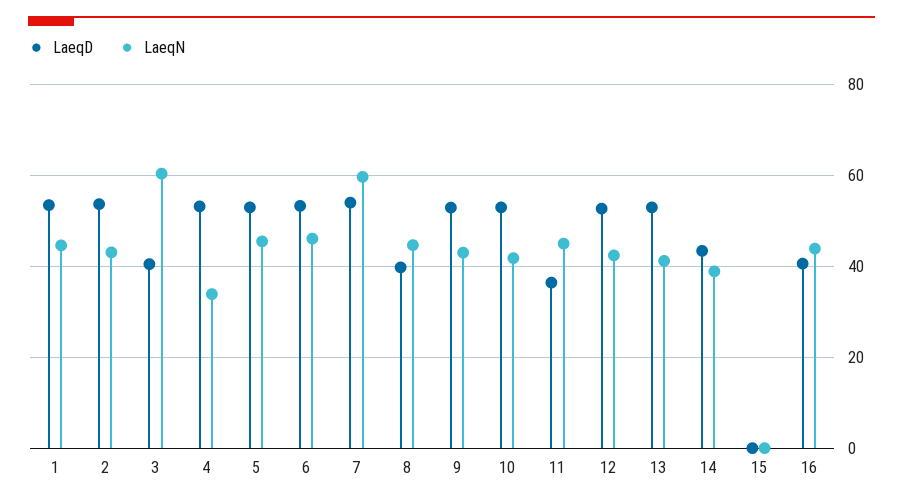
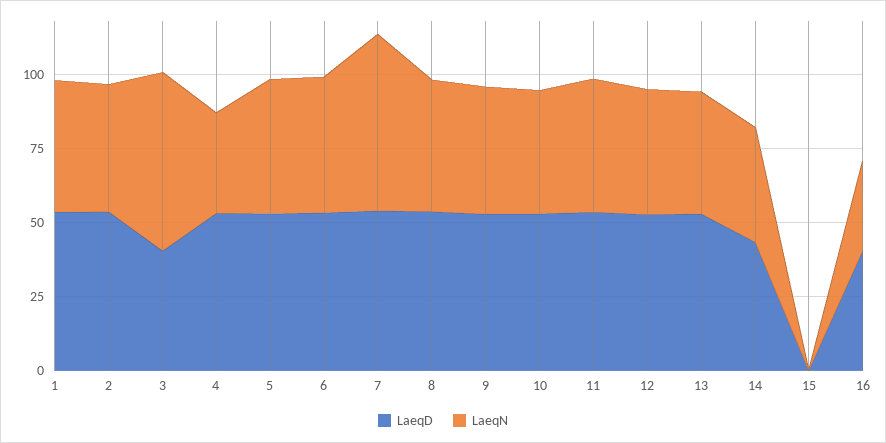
  {
    "LaeqD": {
      "1": 54,
      "2": 54,
      "3": 40,
      "4": 54,
      "5": 54,
      "6": 54,
      "7": 54,
-     "8": 40,
+     "8": 55,
      "9": 52,
      "10": 54,
-     "11": 36,
+     "11": 55,
      "12": 52,
      "13": 54,
      "14": 44,
      "15": 0,
      "16": 40
    },
    "LaeqN": {
      "1": 44,
      "2": 44,
      "3": 60,
      "4": 34,
      "5": 46,
      "6": 46,
      "7": 60,
      "8": 44,
      "9": 44,
      "10": 42,
      "11": 46,
      "12": 42,
      "13": 42,
      "14": 38,
      "15": 0,
-     "16": 44
+     "16": 30
    }
  }

